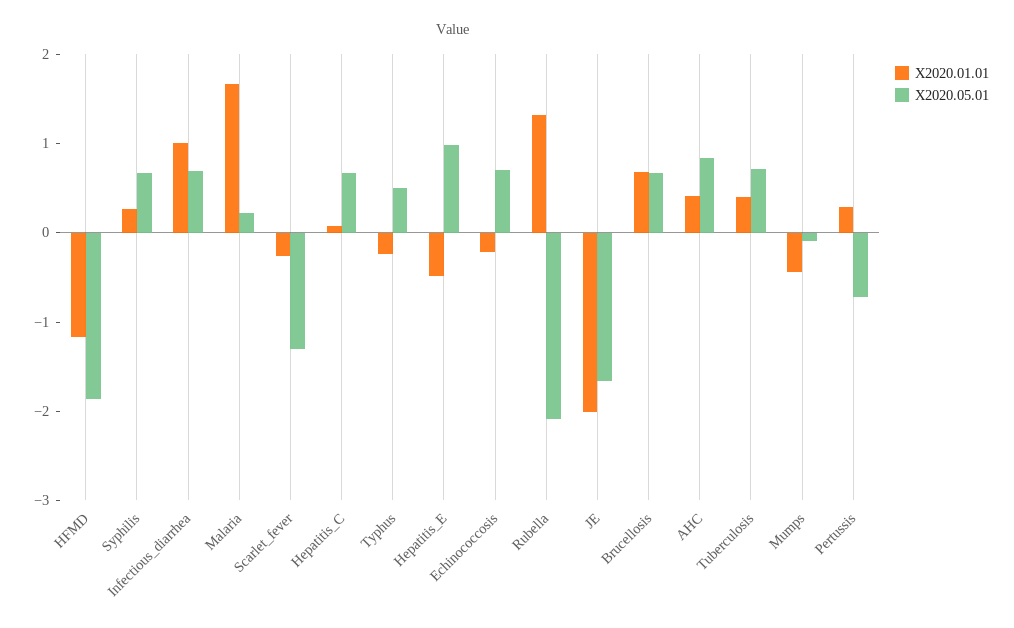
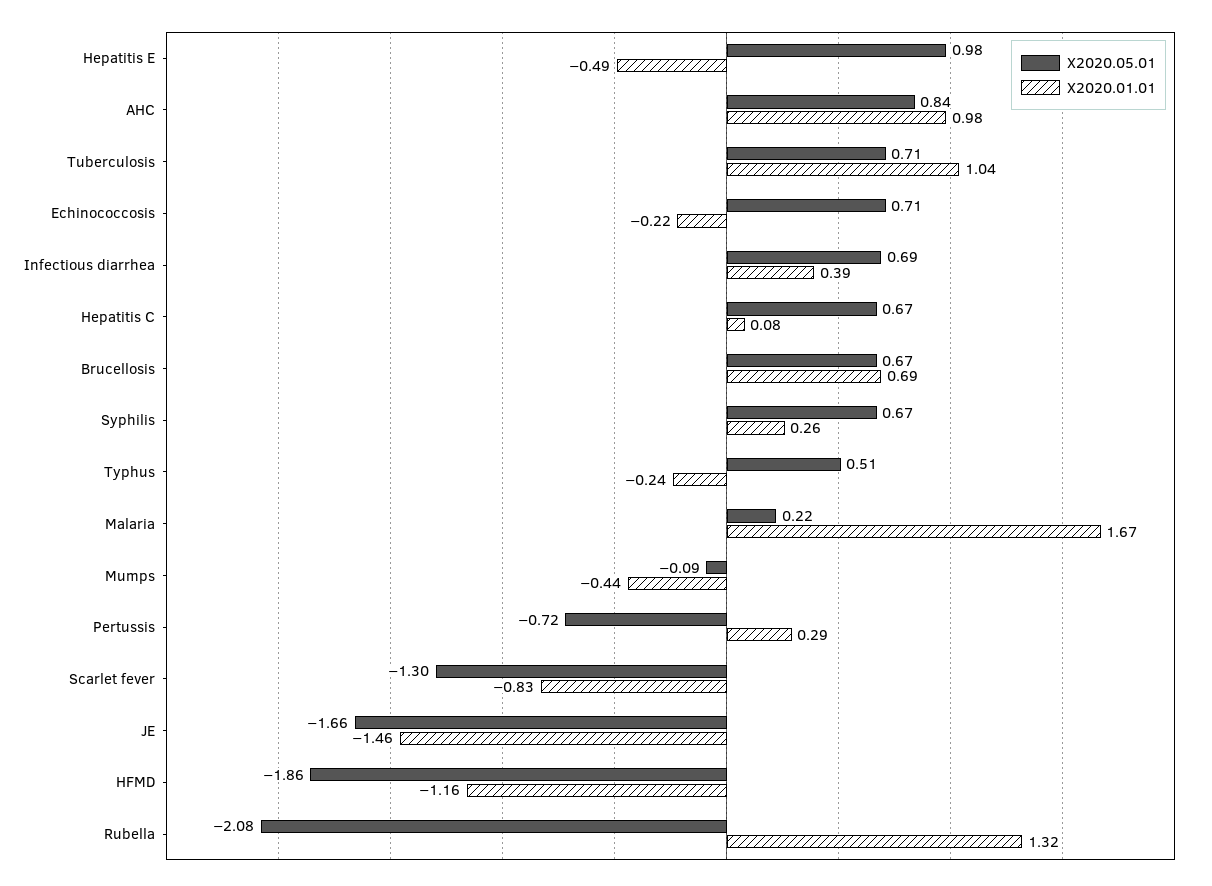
  {
    "X2020.01.01": {
      "HFMD": -1.16,
      "Syphilis": 0.26,
-     "Infectious_diarrhea": 1,
+     "Infectious_diarrhea": 0.39,
      "Malaria": 1.67,
-     "Scarlet_fever": -0.2,
+     "Scarlet_fever": -0.83,
      "Hepatitis_C": 0.08,
      "Typhus": -0.24,
      "Hepatitis_E": -0.49,
      "Echinococcosis": -0.22,
      "Rubella": 1.32,
-     "JE": -2,
+     "JE": -1.46,
      "Brucellosis": 0.69,
-     "AHC": 0.4,
+     "AHC": 0.98,
-     "Tuberculosis": 0.4,
+     "Tuberculosis": 1.04,
      "Mumps": -0.44,
      "Pertussis": 0.29
    },
    "X2020.05.01": {
      "HFMD": -1.86,
      "Syphilis": 0.67,
      "Infectious_diarrhea": 0.69,
      "Malaria": 0.22,
      "Scarlet_fever": -1.3,
      "Hepatitis_C": 0.67,
      "Typhus": 0.51,
      "Hepatitis_E": 0.98,
      "Echinococcosis": 0.71,
      "Rubella": -2.08,
      "JE": -1.66,
      "Brucellosis": 0.67,
      "AHC": 0.84,
      "Tuberculosis": 0.71,
      "Mumps": -0.09,
      "Pertussis": -0.72
    }
  }

